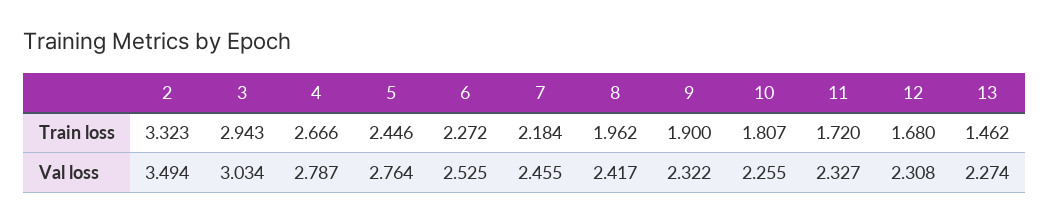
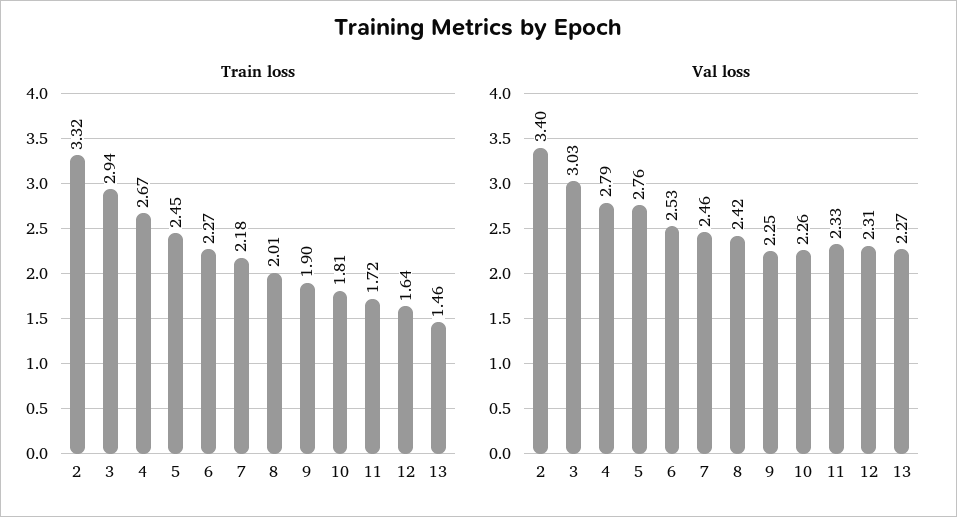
  {
    "Train loss": {
      "2": 3.323,
      "3": 2.943,
      "4": 2.666,
      "5": 2.446,
      "6": 2.272,
      "7": 2.184,
-     "8": 1.962,
+     "8": 2.01,
      "9": 1.9,
      "10": 1.807,
      "11": 1.72,
-     "12": 1.68,
+     "12": 1.64,
      "13": 1.462
    },
    "Val loss": {
-     "2": 3.494,
+     "2": 3.4,
      "3": 3.034,
      "4": 2.787,
      "5": 2.764,
      "6": 2.525,
      "7": 2.455,
      "8": 2.417,
-     "9": 2.322,
+     "9": 2.25,
      "10": 2.255,
      "11": 2.327,
      "12": 2.308,
      "13": 2.274
    }
  }

